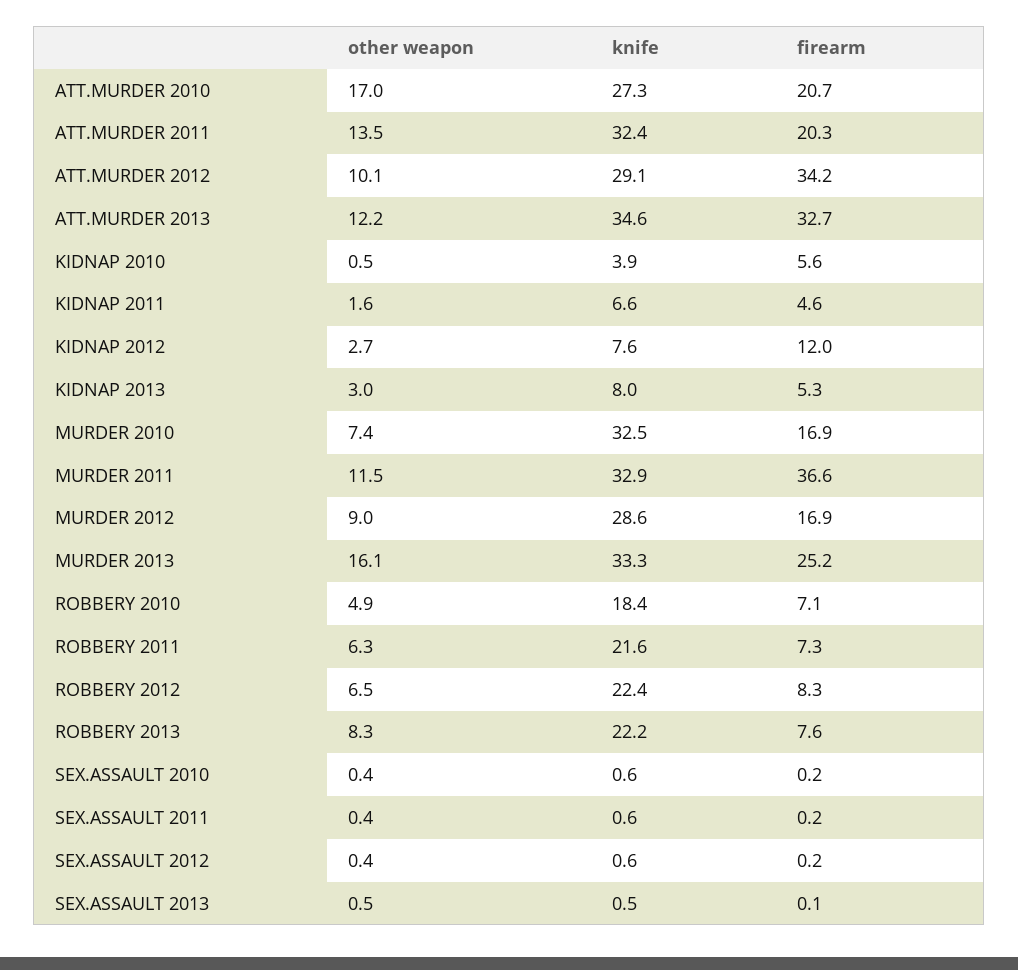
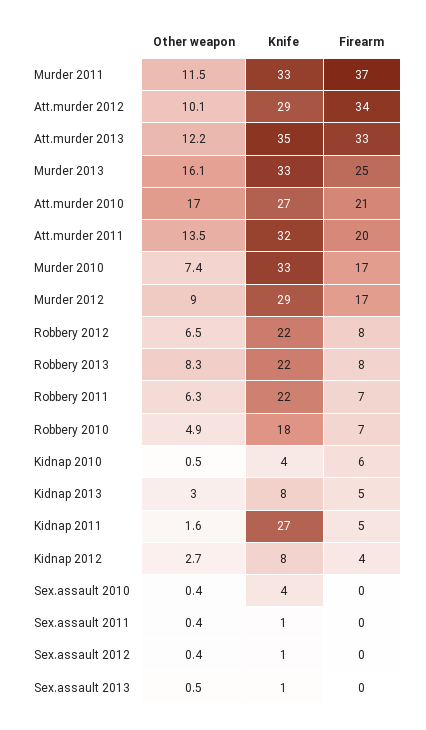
  {
    "other weapon": {
      "ATT.MURDER 2010": 17,
      "ATT.MURDER 2011": 13.5,
      "ATT.MURDER 2012": 10.1,
      "ATT.MURDER 2013": 12.2,
      "KIDNAP 2010": 0.5,
      "KIDNAP 2011": 1.6,
      "KIDNAP 2012": 2.7,
      "KIDNAP 2013": 3,
      "MURDER 2010": 7.4,
      "MURDER 2011": 11.5,
      "MURDER 2012": 9,
      "MURDER 2013": 16.1,
      "ROBBERY 2010": 4.9,
      "ROBBERY 2011": 6.3,
      "ROBBERY 2012": 6.5,
      "ROBBERY 2013": 8.3,
      "SEX.ASSAULT 2010": 0.4,
      "SEX.ASSAULT 2011": 0.4,
      "SEX.ASSAULT 2012": 0.4,
      "SEX.ASSAULT 2013": 0.5
    },
    "knife": {
      "ATT.MURDER 2010": 27.3,
      "ATT.MURDER 2011": 32.4,
      "ATT.MURDER 2012": 29.1,
      "ATT.MURDER 2013": 34.6,
      "KIDNAP 2010": 3.9,
-     "KIDNAP 2011": 6.6,
+     "KIDNAP 2011": 27,
      "KIDNAP 2012": 7.6,
      "KIDNAP 2013": 8,
      "MURDER 2010": 32.5,
      "MURDER 2011": 32.9,
      "MURDER 2012": 28.6,
      "MURDER 2013": 33.3,
      "ROBBERY 2010": 18.4,
      "ROBBERY 2011": 21.6,
      "ROBBERY 2012": 22.4,
      "ROBBERY 2013": 22.2,
-     "SEX.ASSAULT 2010": 0.6,
+     "SEX.ASSAULT 2010": 4,
      "SEX.ASSAULT 2011": 0.6,
      "SEX.ASSAULT 2012": 0.6,
      "SEX.ASSAULT 2013": 0.5
    },
    "firearm": {
      "ATT.MURDER 2010": 20.7,
      "ATT.MURDER 2011": 20.3,
      "ATT.MURDER 2012": 34.2,
      "ATT.MURDER 2013": 32.7,
      "KIDNAP 2010": 5.6,
      "KIDNAP 2011": 4.6,
-     "KIDNAP 2012": 12,
+     "KIDNAP 2012": 4,
      "KIDNAP 2013": 5.3,
      "MURDER 2010": 16.9,
      "MURDER 2011": 36.6,
      "MURDER 2012": 16.9,
      "MURDER 2013": 25.2,
      "ROBBERY 2010": 7.1,
      "ROBBERY 2011": 7.3,
      "ROBBERY 2012": 8.3,
      "ROBBERY 2013": 7.6,
      "SEX.ASSAULT 2010": 0.2,
      "SEX.ASSAULT 2011": 0.2,
      "SEX.ASSAULT 2012": 0.2,
      "SEX.ASSAULT 2013": 0.1
    }
  }

